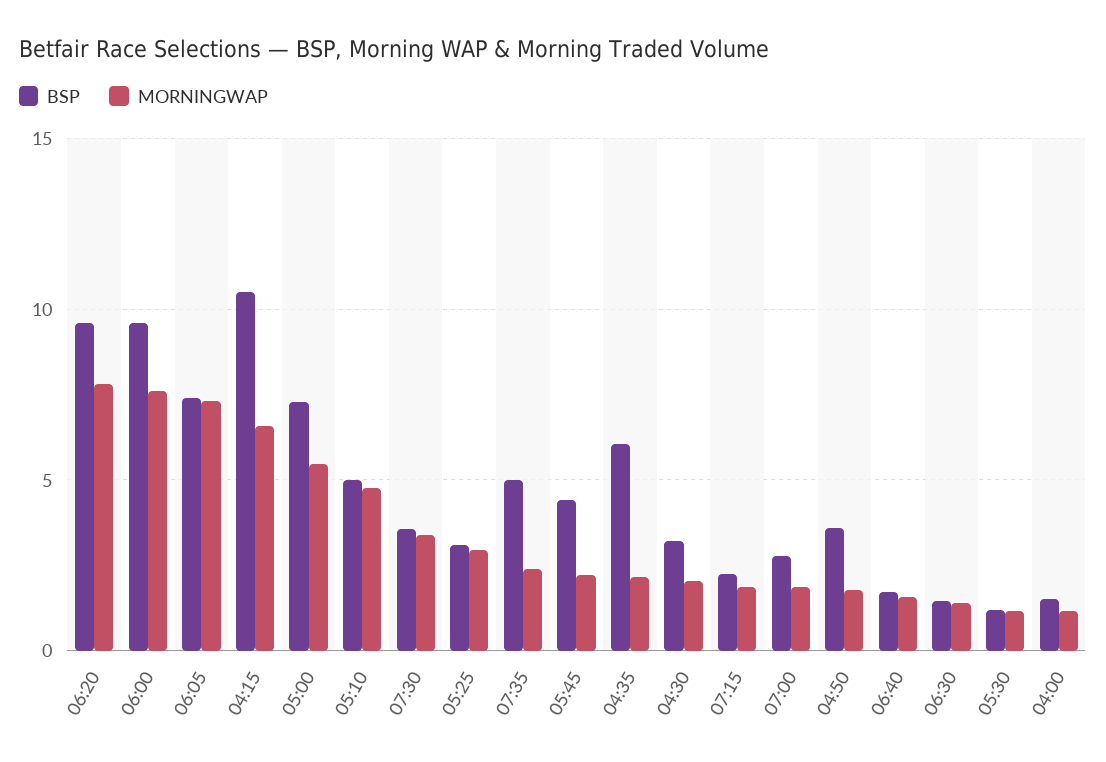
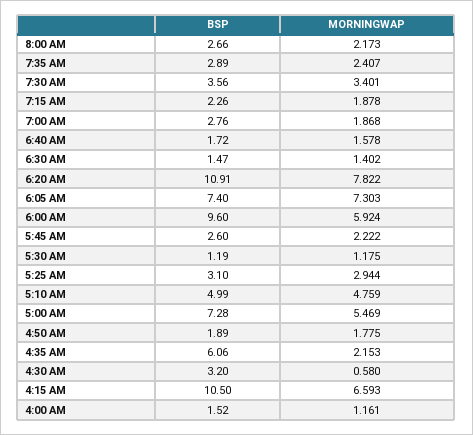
  {
    "BSP": {
-     "06:20": 9.5,
+     "06:20": 10.91,
      "06:00": 9.6,
      "06:05": 7.4,
      "04:15": 10.5,
      "05:00": 7.28,
      "05:10": 4.99,
      "07:30": 3.56,
      "05:25": 3.1,
-     "07:35": 5,
+     "07:35": 2.89,
-     "05:45": 4.5,
+     "05:45": 2.6,
      "04:35": 6.06,
      "04:30": 3.2,
      "07:15": 2.26,
      "07:00": 2.76,
-     "04:50": 3.5,
+     "04:50": 1.89,
      "06:40": 1.72,
      "06:30": 1.47,
      "05:30": 1.19,
-     "04:00": 1.52
+     "04:00": 1.52,
+     "8:00 AM": 2.66
    },
    "MORNINGWAP": {
      "06:20": 7.822,
-     "06:00": 7.5,
+     "06:00": 5.924,
      "06:05": 7.303,
      "04:15": 6.593,
      "05:00": 5.469,
      "05:10": 4.759,
      "07:30": 3.401,
      "05:25": 2.944,
      "07:35": 2.407,
      "05:45": 2.222,
      "04:35": 2.153,
-     "04:30": 2,
+     "04:30": 0.58,
      "07:15": 1.878,
      "07:00": 1.868,
      "04:50": 1.775,
      "06:40": 1.578,
      "06:30": 1.402,
      "05:30": 1.175,
-     "04:00": 1.161
+     "04:00": 1.161,
+     "8:00 AM": 2.173
    }
  }

